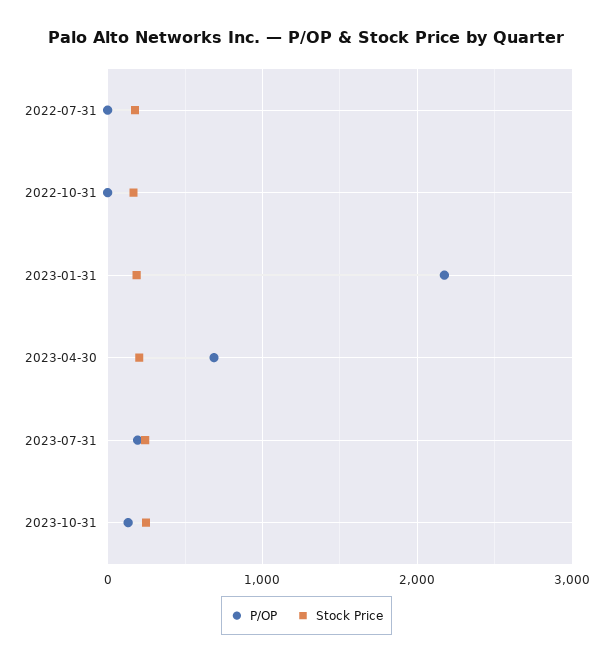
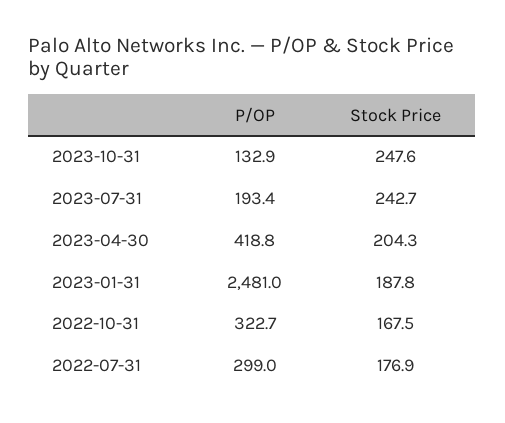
  {
    "P/OP": {
-     "2022-07-31": 0,
+     "2022-07-31": 299,
-     "2022-10-31": 0,
+     "2022-10-31": 322.7,
-     "2023-01-31": 2200,
+     "2023-01-31": 2481,
-     "2023-04-30": 700,
+     "2023-04-30": 418.8,
      "2023-07-31": 193.4,
      "2023-10-31": 132.9
    },
    "Stock Price": {
      "2022-07-31": 176.9,
      "2022-10-31": 167.5,
      "2023-01-31": 187.8,
      "2023-04-30": 204.3,
      "2023-07-31": 242.7,
      "2023-10-31": 247.6
    }
  }

